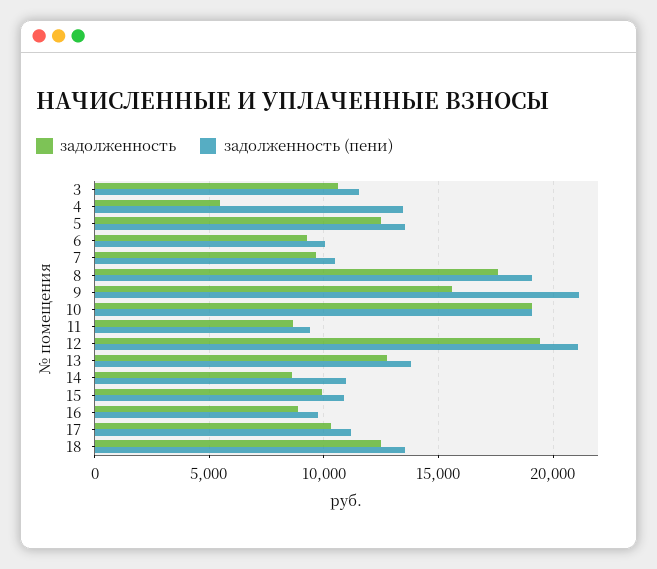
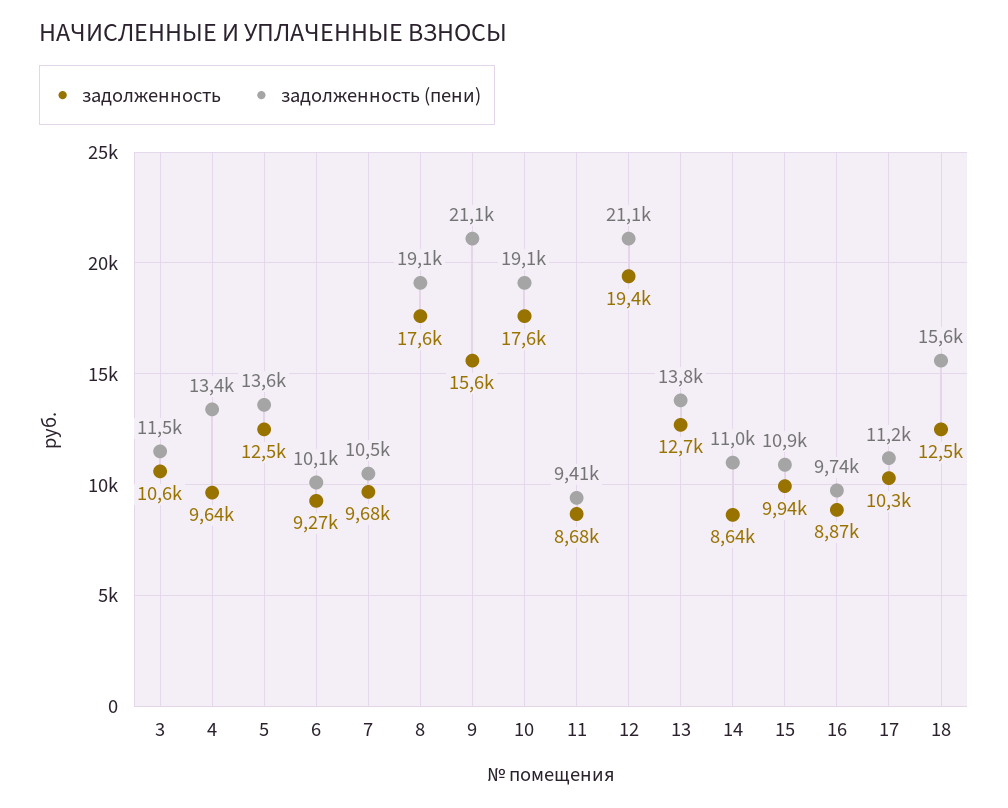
  {
    "задолженность": {
      "3": 10600,
-     "4": 5500,
+     "4": 9640,
      "5": 12500,
      "6": 9270,
      "7": 9680,
      "8": 17600,
      "9": 15600,
-     "10": 19000,
+     "10": 17600,
      "11": 8680,
      "12": 19400,
      "13": 12700,
      "14": 8640,
      "15": 9940,
      "16": 8870,
      "17": 10300,
      "18": 12500
    },
    "задолженность (пени)": {
      "3": 11500,
      "4": 13400,
      "5": 13600,
      "6": 10100,
      "7": 10500,
      "8": 19100,
      "9": 21100,
      "10": 19100,
      "11": 9410,
      "12": 21100,
      "13": 13800,
      "14": 11000,
      "15": 10900,
      "16": 9740,
      "17": 11200,
-     "18": 13500
+     "18": 15600
    }
  }

